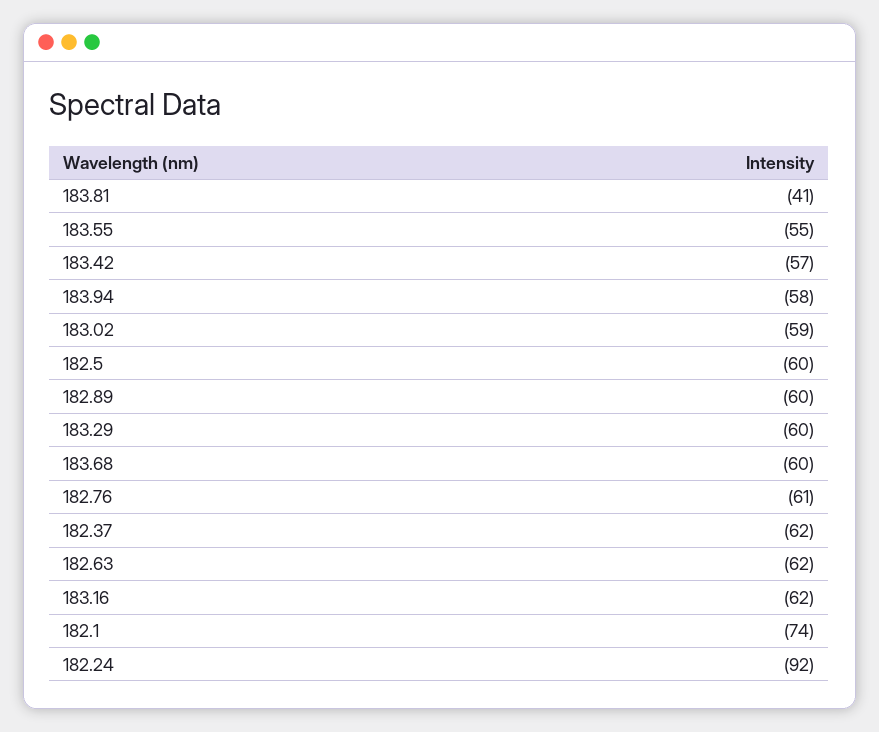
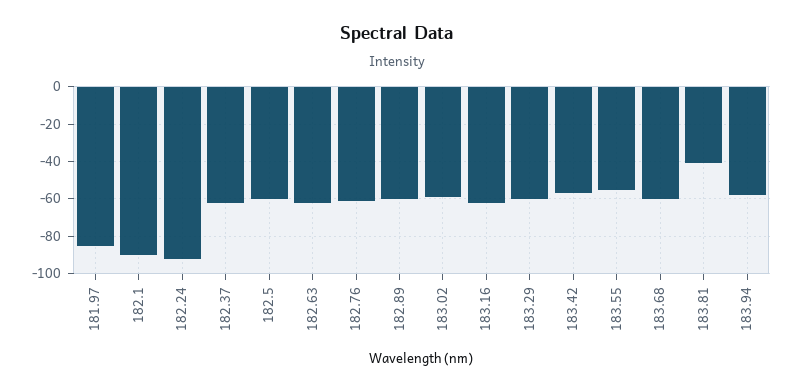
  {
    "183.81": -41,
    "183.55": -55,
    "183.42": -57,
    "183.94": -58,
    "183.02": -59,
    "182.5": -60,
    "182.89": -60,
    "183.29": -60,
    "183.68": -60,
    "182.76": -61,
    "182.37": -62,
    "182.63": -62,
    "183.16": -62,
-   "182.1": -74,
+   "182.1": -90,
-   "182.24": -92
+   "182.24": -92,
+   "181.97": -85
  }

